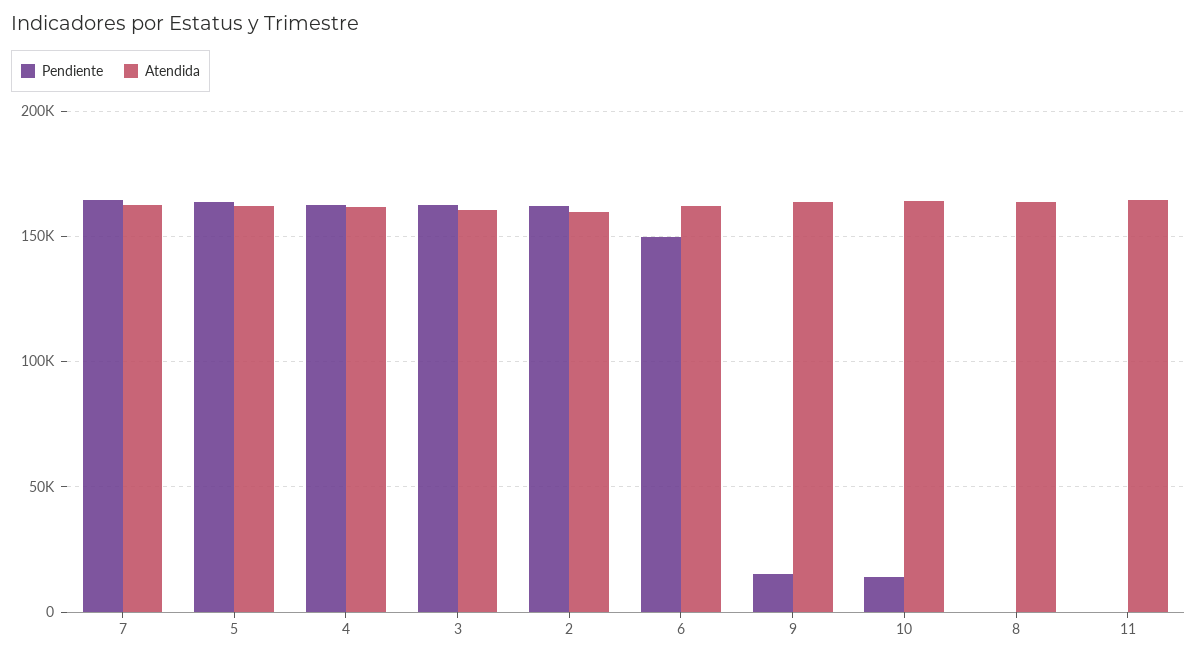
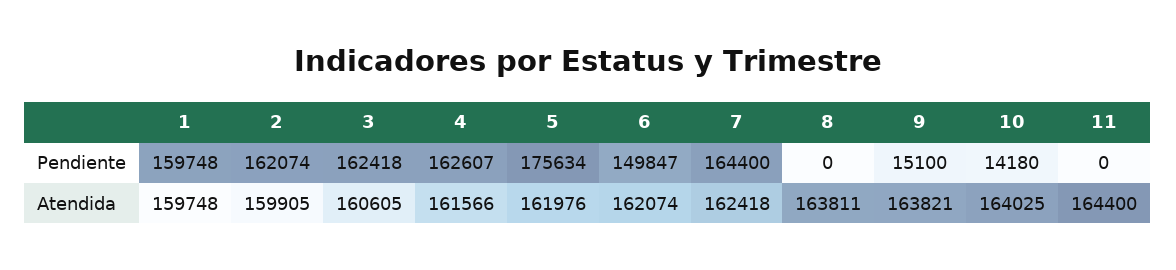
  {
    "Pendiente": {
      "7": 164400,
-     "5": 165000,
+     "5": 175634,
      "4": 162607,
      "3": 162418,
      "2": 162074,
      "6": 149847,
      "9": 15100,
      "10": 14180,
      "8": 0,
-     "11": 0
+     "11": 0,
+     "1": 159748
    },
    "Atendida": {
      "7": 162418,
      "5": 161976,
      "4": 161566,
      "3": 160605,
      "2": 159905,
      "6": 162074,
      "9": 163821,
      "10": 164025,
      "8": 163811,
-     "11": 164400
+     "11": 164400,
+     "1": 159748
    }
  }

